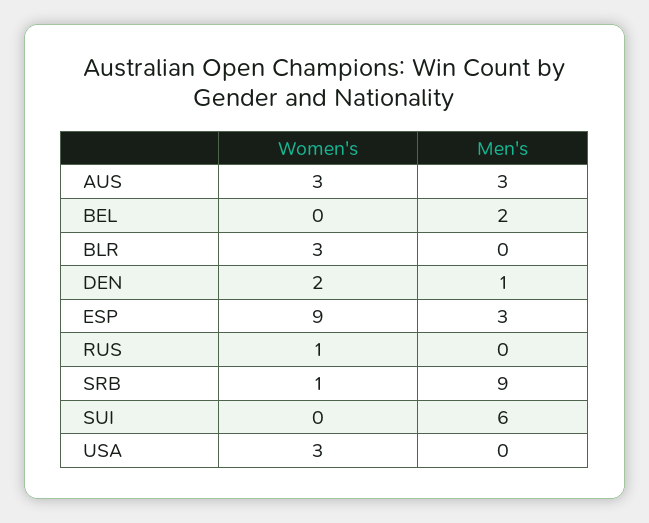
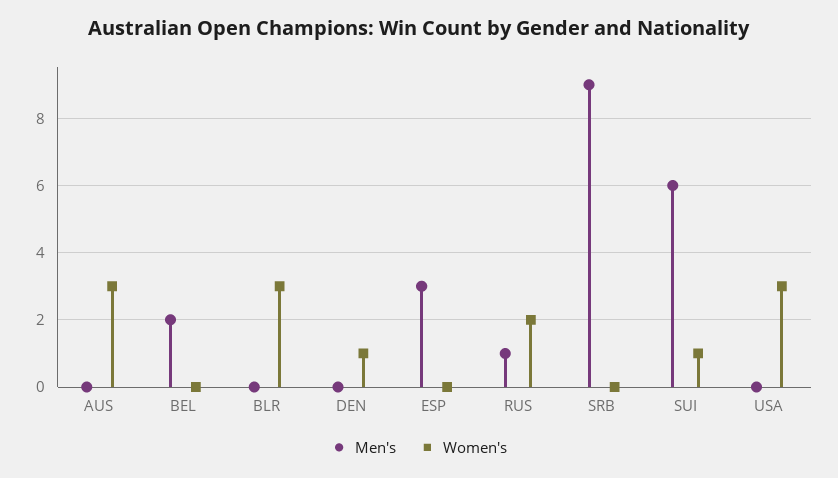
  {
    "Women's": {
      "AUS": 3,
      "BEL": 0,
      "BLR": 3,
-     "DEN": 2,
+     "DEN": 1,
-     "ESP": 9,
+     "ESP": 0,
-     "RUS": 1,
+     "RUS": 2,
-     "SRB": 1,
+     "SRB": 0,
-     "SUI": 0,
+     "SUI": 1,
      "USA": 3
    },
    "Men's": {
-     "AUS": 3,
+     "AUS": 0,
      "BEL": 2,
      "BLR": 0,
-     "DEN": 1,
+     "DEN": 0,
      "ESP": 3,
-     "RUS": 0,
+     "RUS": 1,
      "SRB": 9,
      "SUI": 6,
      "USA": 0
    }
  }

